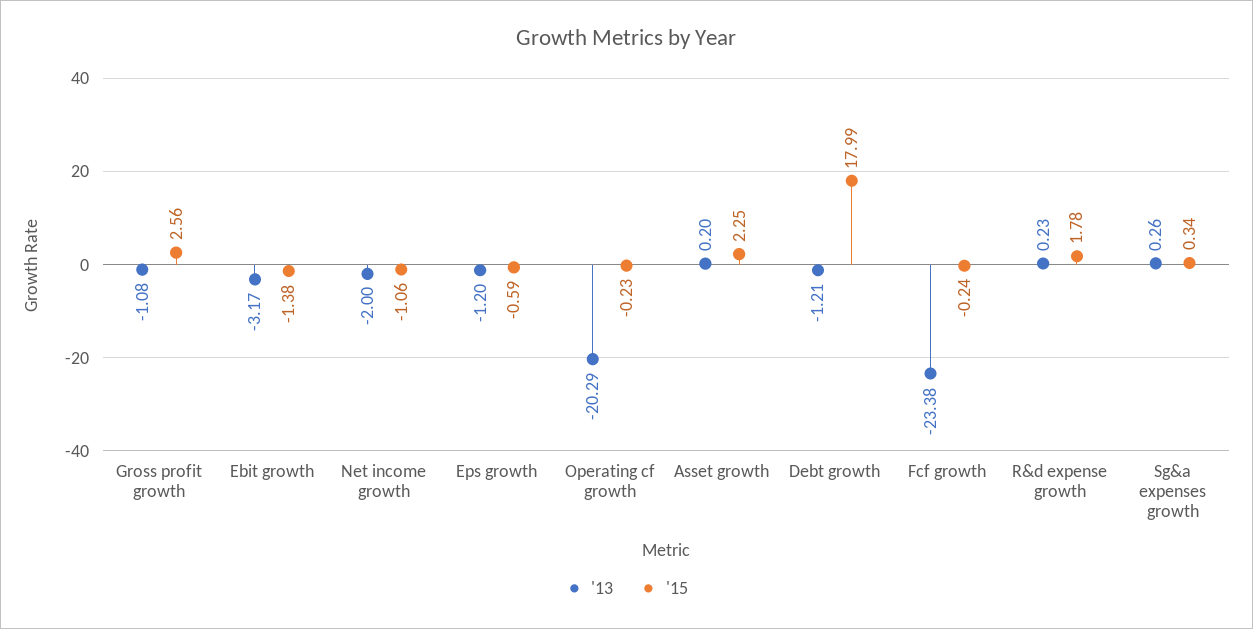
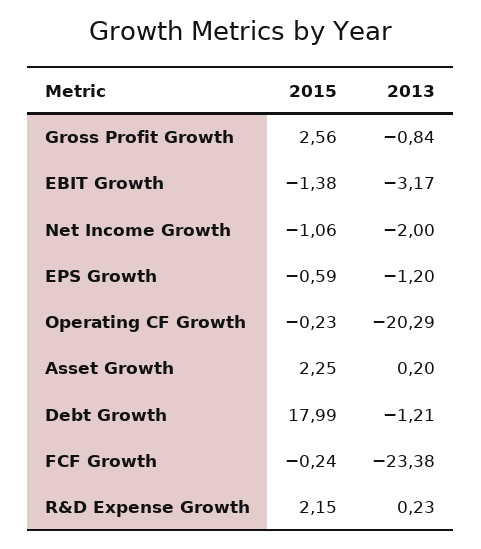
  {
    "'13": {
-     "Gross profit growth": -1.08,
+     "Gross profit growth": -0.84,
      "Ebit growth": -3.17,
      "Net income growth": -2,
      "Eps growth": -1.2,
      "Operating cf growth": -20.29,
      "Asset growth": 0.2,
      "Debt growth": -1.21,
      "Fcf growth": -23.38,
-     "R&d expense growth": 0.23,
+     "R&d expense growth": 0.23
-     "Sg&a expenses growth": 0.26
    },
    "'15": {
      "Gross profit growth": 2.56,
      "Ebit growth": -1.38,
      "Net income growth": -1.06,
      "Eps growth": -0.59,
      "Operating cf growth": -0.23,
      "Asset growth": 2.25,
      "Debt growth": 17.99,
      "Fcf growth": -0.24,
-     "R&d expense growth": 1.78,
+     "R&d expense growth": 2.15
-     "Sg&a expenses growth": 0.34
    }
  }

